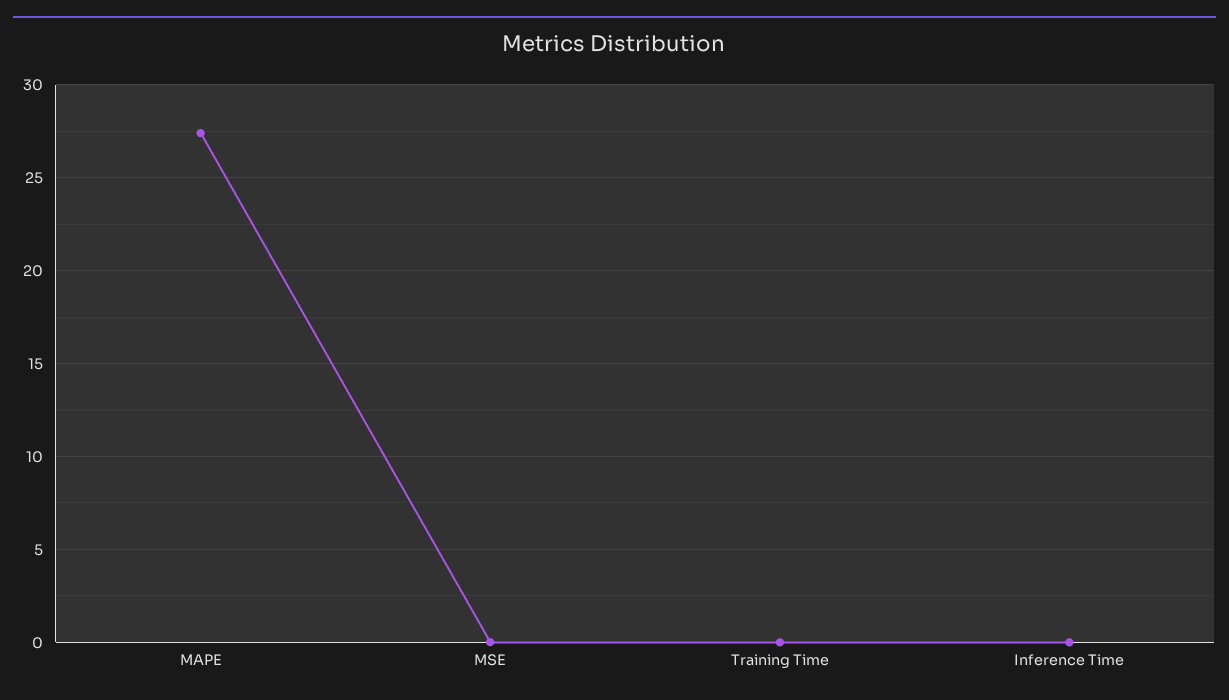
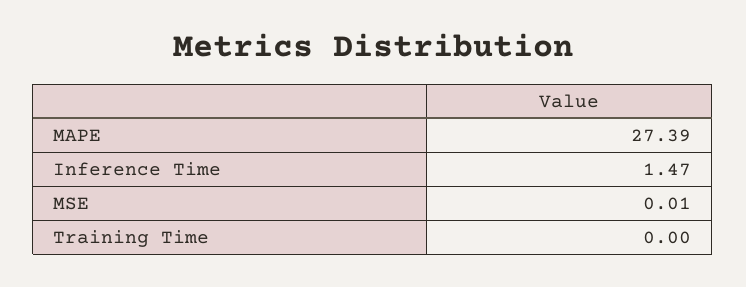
  {
    "MAPE": 27.39,
    "MSE": 0.01,
    "Training Time": 0,
-   "Inference Time": 0
+   "Inference Time": 1.47
  }

